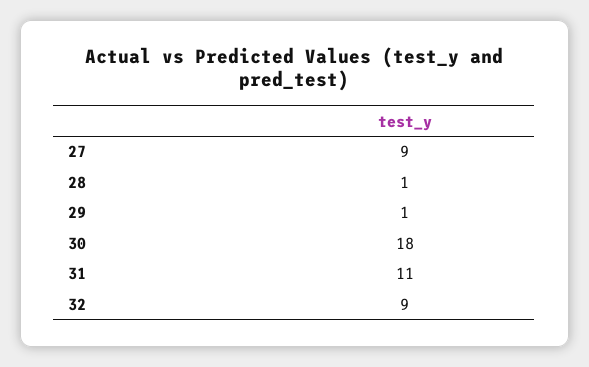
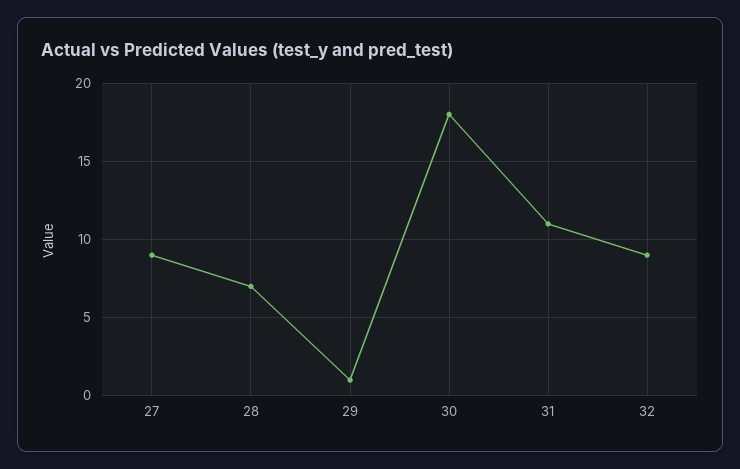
  {
    "27": 9,
-   "28": 1,
+   "28": 7,
    "29": 1,
    "30": 18,
    "31": 11,
    "32": 9
  }

